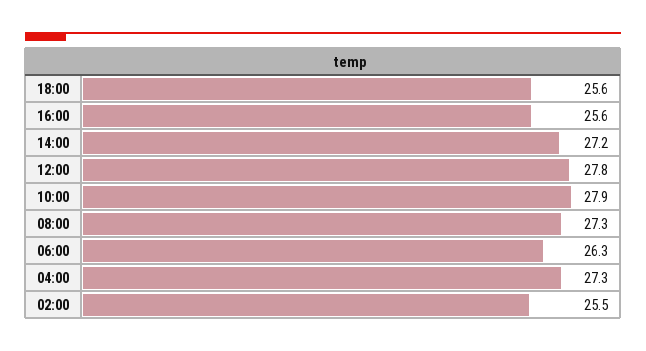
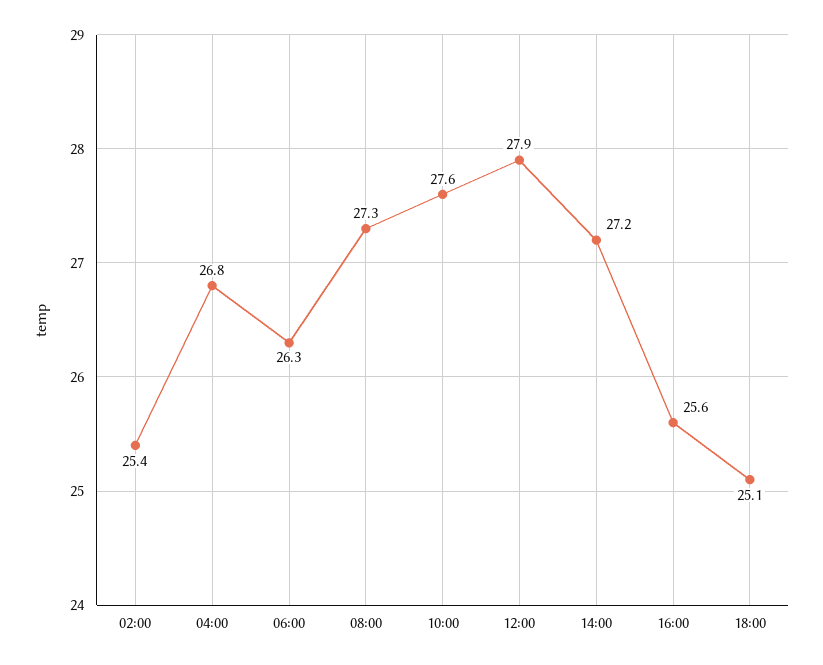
  {
-   "18:00": 25.6,
+   "18:00": 25.1,
    "16:00": 25.6,
    "14:00": 27.2,
-   "12:00": 27.8,
+   "12:00": 27.9,
-   "10:00": 27.9,
+   "10:00": 27.6,
    "08:00": 27.3,
    "06:00": 26.3,
-   "04:00": 27.3,
+   "04:00": 26.8,
-   "02:00": 25.5
+   "02:00": 25.4
  }

